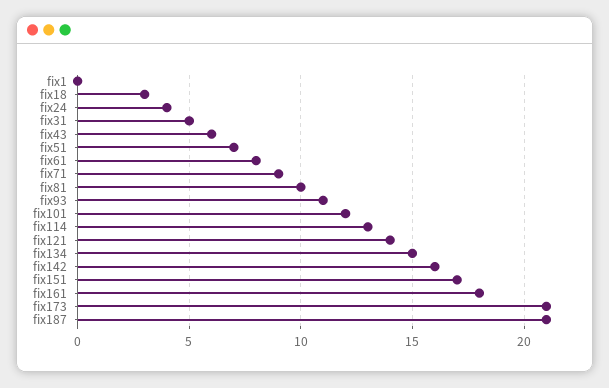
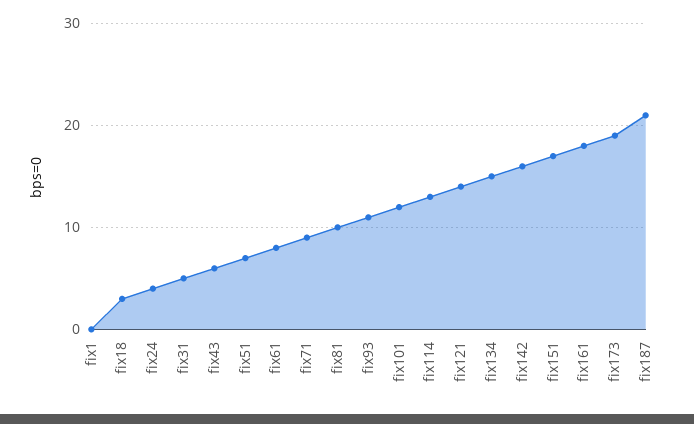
  {
    "fix1": 0,
    "fix18": 3,
    "fix24": 4,
    "fix31": 5,
    "fix43": 6,
    "fix51": 7,
    "fix61": 8,
    "fix71": 9,
    "fix81": 10,
    "fix93": 11,
    "fix101": 12,
    "fix114": 13,
    "fix121": 14,
    "fix134": 15,
    "fix142": 16,
    "fix151": 17,
    "fix161": 18,
-   "fix173": 21,
+   "fix173": 19,
    "fix187": 21
  }

